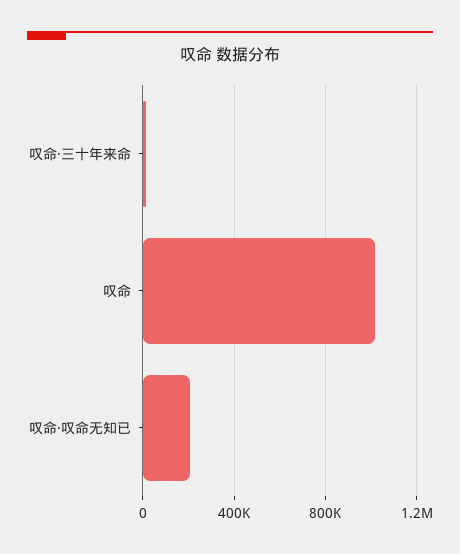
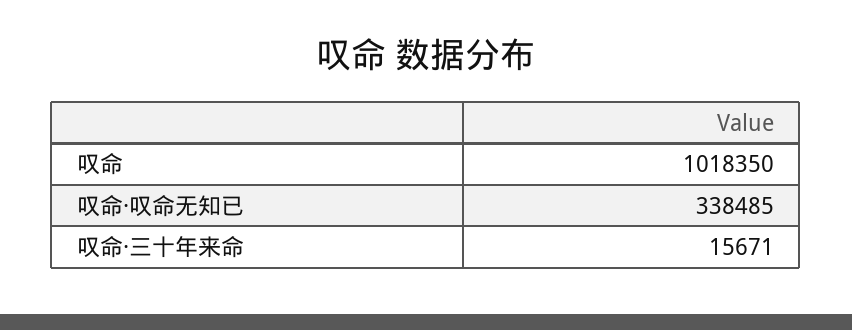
  {
    "叹命·三十年来命": 15671,
    "叹命": 1018350,
-   "叹命·叹命无知已": 200000
+   "叹命·叹命无知已": 338485
  }

